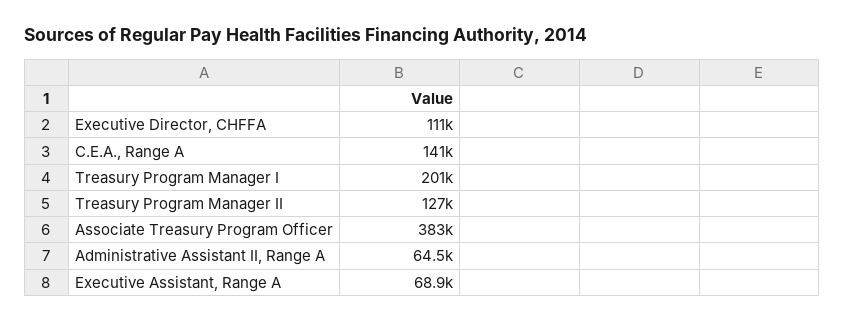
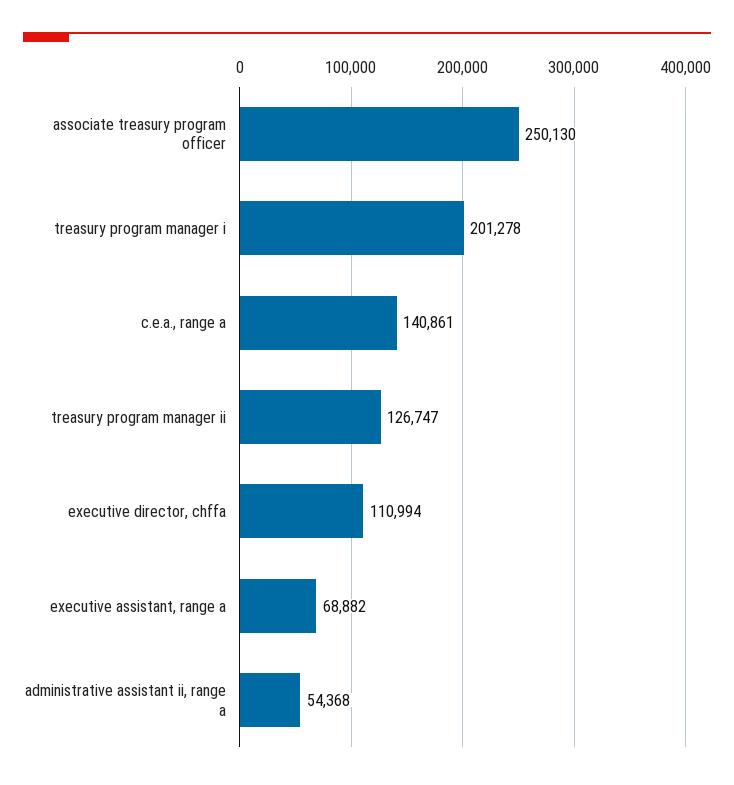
  {
    "Executive Director, CHFFA": 110994,
    "C.E.A., Range A": 140861,
    "Treasury Program Manager I": 201278,
    "Treasury Program Manager II": 126747,
-   "Associate Treasury Program Officer": 383000,
+   "Associate Treasury Program Officer": 250130,
-   "Administrative Assistant II, Range A": 64500,
+   "Administrative Assistant II, Range A": 54368,
    "Executive Assistant, Range A": 68882
  }

